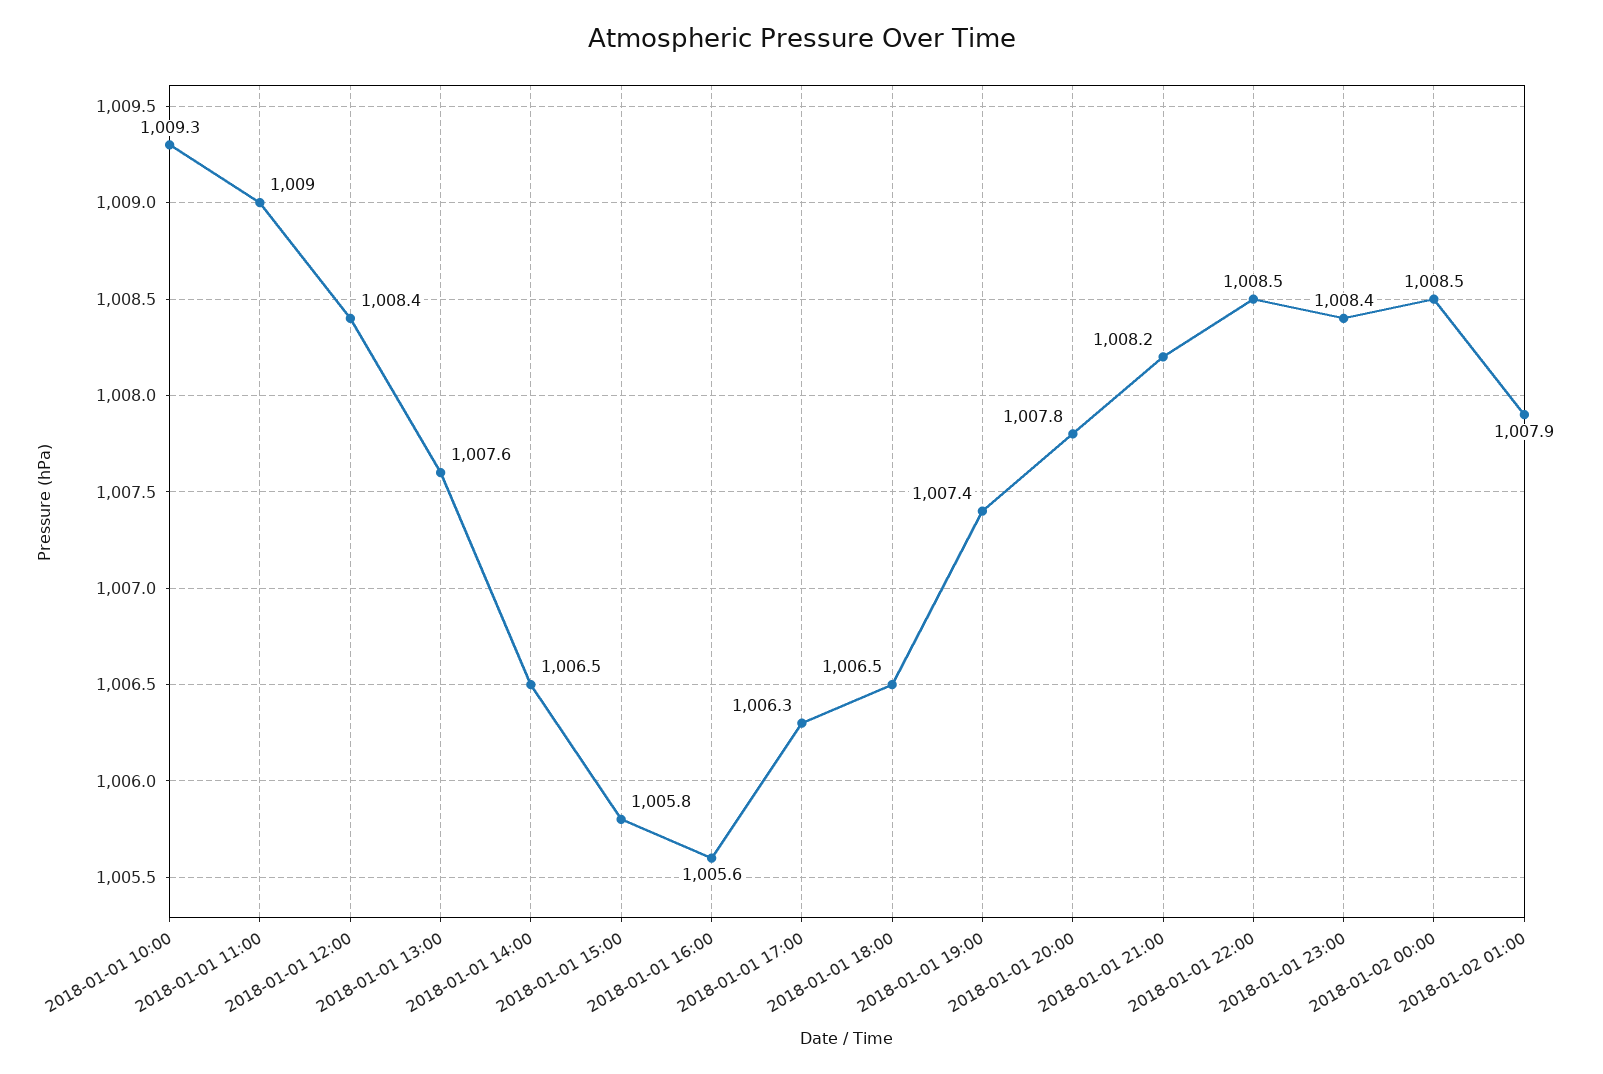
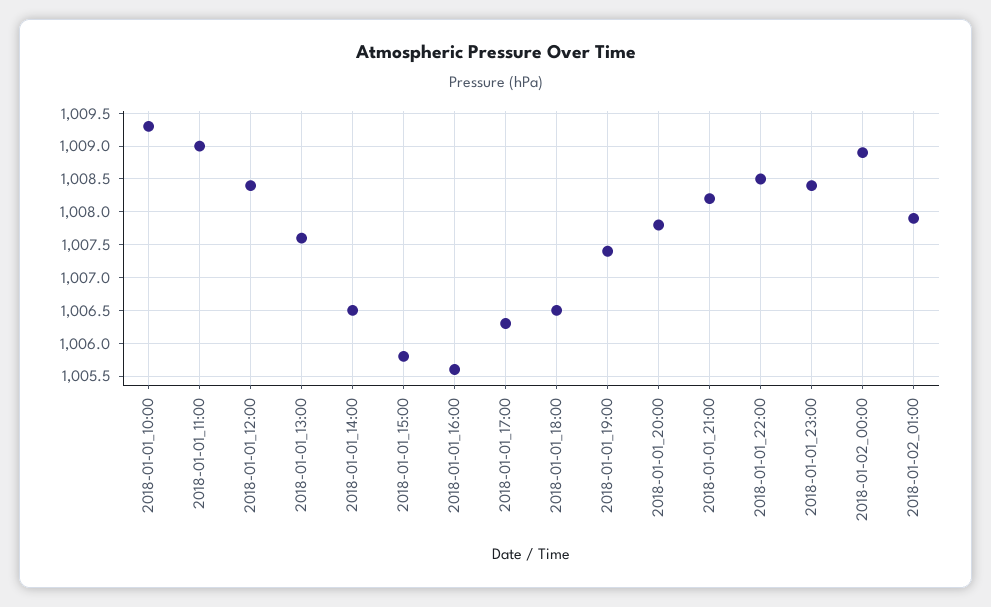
  {
    "2018-01-01 10:00": 1009.3,
    "2018-01-01 11:00": 1009,
    "2018-01-01 12:00": 1008.4,
    "2018-01-01 13:00": 1007.6,
    "2018-01-01 14:00": 1006.5,
    "2018-01-01 15:00": 1005.8,
    "2018-01-01 16:00": 1005.6,
    "2018-01-01 17:00": 1006.3,
    "2018-01-01 18:00": 1006.5,
    "2018-01-01 19:00": 1007.4,
    "2018-01-01 20:00": 1007.8,
    "2018-01-01 21:00": 1008.2,
    "2018-01-01 22:00": 1008.5,
    "2018-01-01 23:00": 1008.4,
-   "2018-01-02 00:00": 1008.5,
+   "2018-01-02 00:00": 1008.9,
    "2018-01-02 01:00": 1007.9
  }

